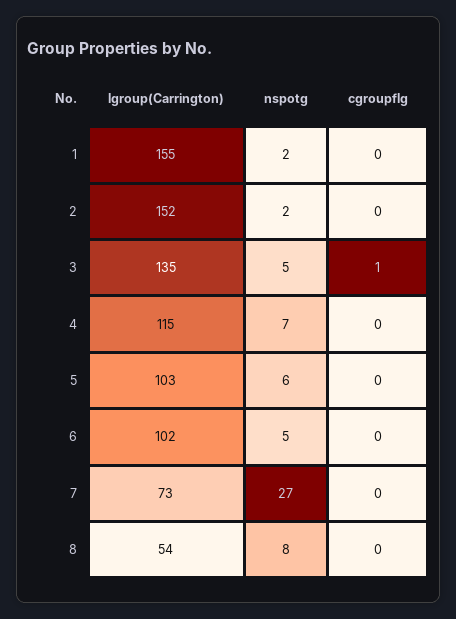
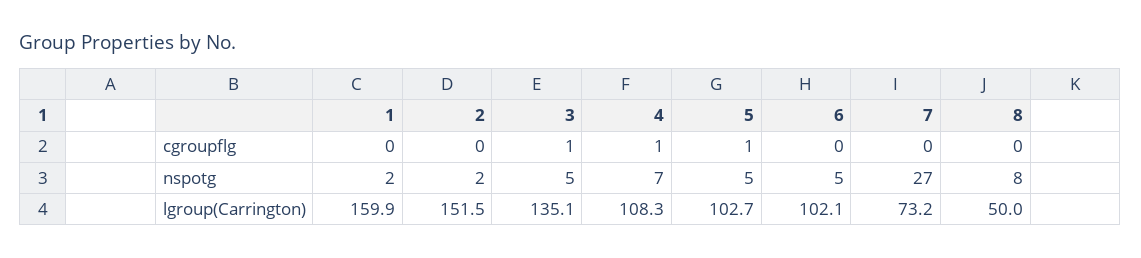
  {
    "lgroup(Carrington)": {
-     "1": 155,
+     "1": 159.9,
      "2": 151.5,
      "3": 135.1,
-     "4": 115,
+     "4": 108.3,
      "5": 102.7,
      "6": 102.1,
      "7": 73.2,
-     "8": 54
+     "8": 50
    },
    "nspotg": {
      "1": 2,
      "2": 2,
      "3": 5,
      "4": 7,
-     "5": 6,
+     "5": 5,
      "6": 5,
      "7": 27,
      "8": 8
    },
    "cgroupflg": {
      "1": 0,
      "2": 0,
      "3": 1,
-     "4": 0,
+     "4": 1,
-     "5": 0,
+     "5": 1,
      "6": 0,
      "7": 0,
      "8": 0
    }
  }

